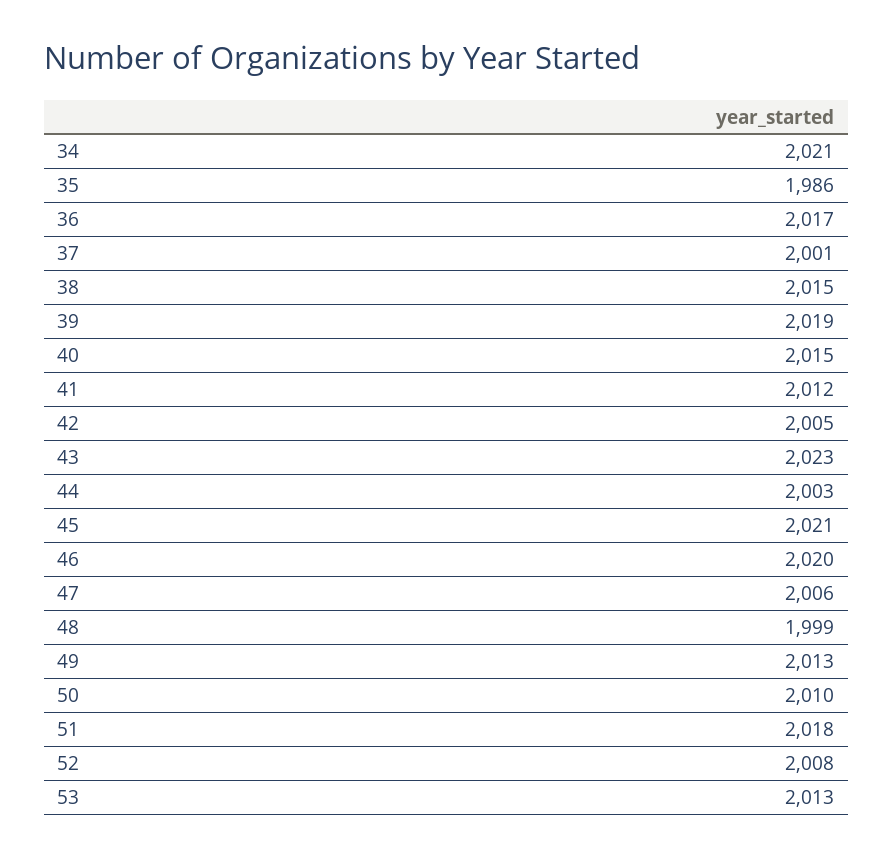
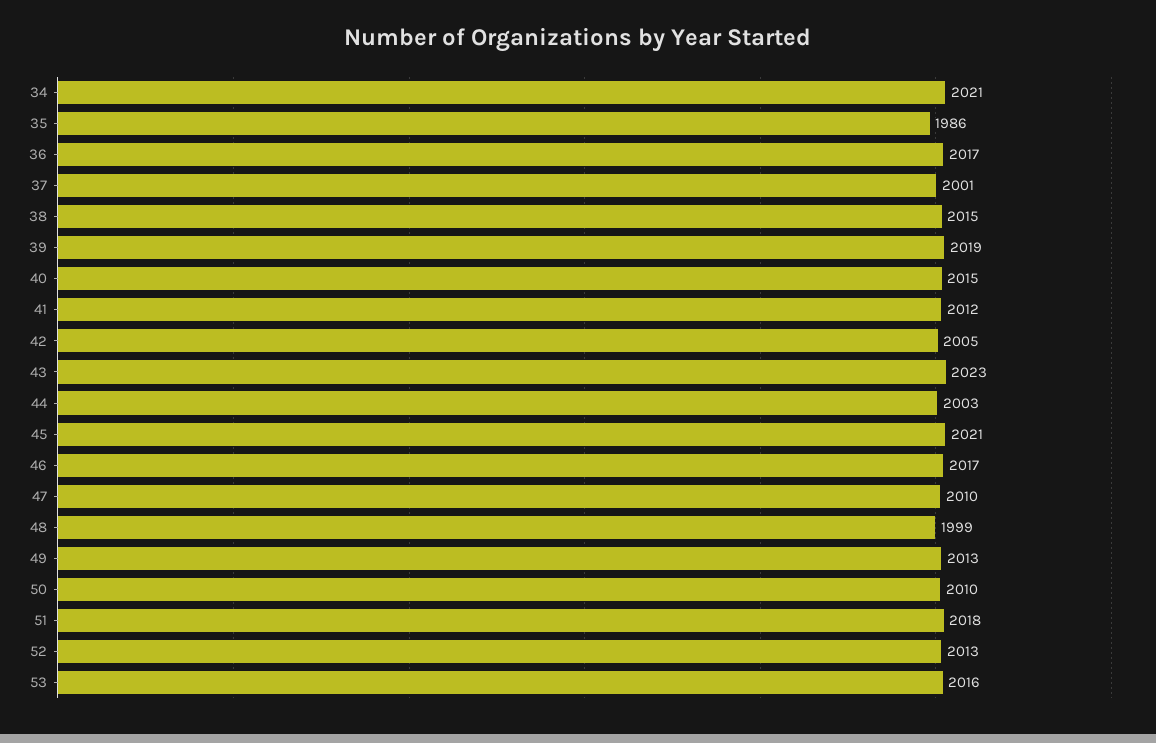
  {
    "34": 2021,
    "35": 1986,
    "36": 2017,
    "37": 2001,
    "38": 2015,
    "39": 2019,
    "40": 2015,
    "41": 2012,
    "42": 2005,
    "43": 2023,
    "44": 2003,
    "45": 2021,
-   "46": 2020,
+   "46": 2017,
-   "47": 2006,
+   "47": 2010,
    "48": 1999,
    "49": 2013,
    "50": 2010,
    "51": 2018,
-   "52": 2008,
+   "52": 2013,
-   "53": 2013
+   "53": 2016
  }

